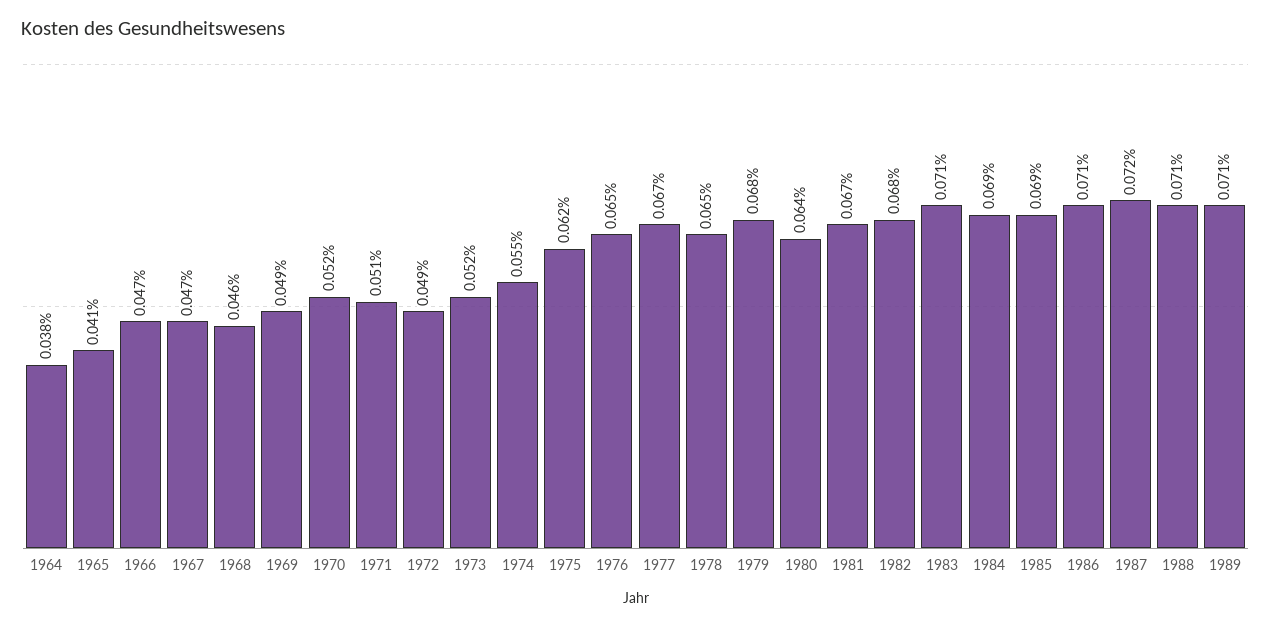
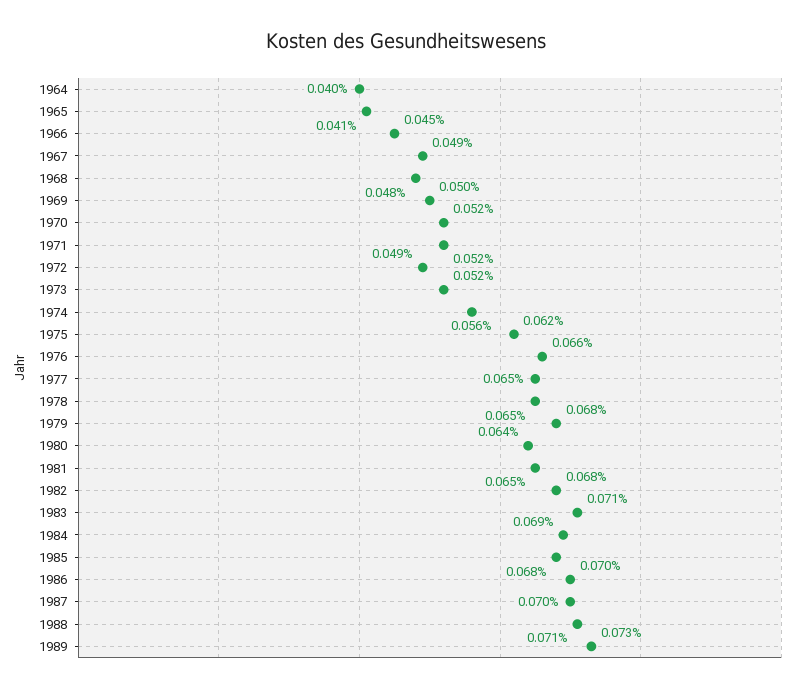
  {
-   "1964": 0.038,
+   "1964": 0.04,
    "1965": 0.041,
-   "1966": 0.047,
+   "1966": 0.045,
-   "1967": 0.047,
+   "1967": 0.049,
-   "1968": 0.046,
+   "1968": 0.048,
-   "1969": 0.049,
+   "1969": 0.05,
    "1970": 0.052,
-   "1971": 0.051,
+   "1971": 0.052,
    "1972": 0.049,
    "1973": 0.052,
-   "1974": 0.055,
+   "1974": 0.056,
    "1975": 0.062,
-   "1976": 0.065,
+   "1976": 0.066,
-   "1977": 0.067,
+   "1977": 0.065,
    "1978": 0.065,
    "1979": 0.068,
    "1980": 0.064,
-   "1981": 0.067,
+   "1981": 0.065,
    "1982": 0.068,
    "1983": 0.071,
    "1984": 0.069,
-   "1985": 0.069,
+   "1985": 0.068,
-   "1986": 0.071,
+   "1986": 0.07,
-   "1987": 0.072,
+   "1987": 0.07,
    "1988": 0.071,
-   "1989": 0.071
+   "1989": 0.073
  }

